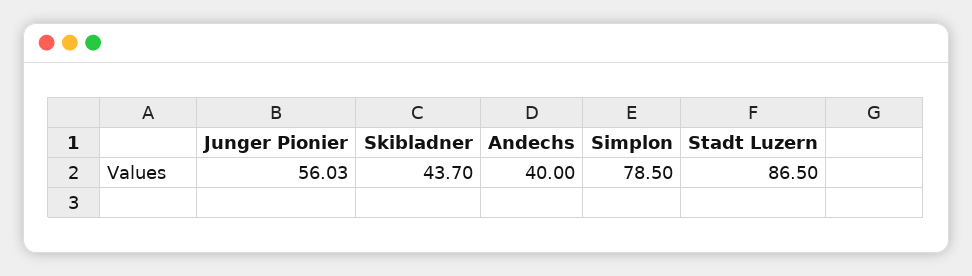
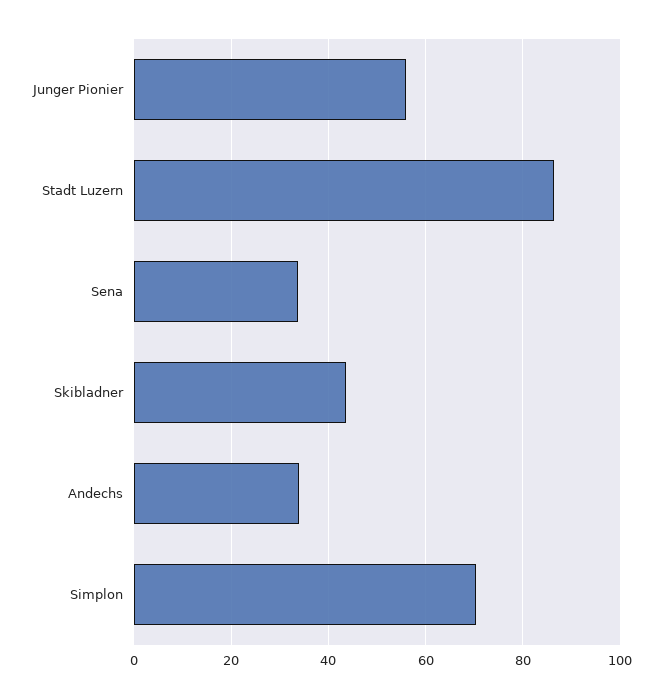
  {
    "Junger Pionier": 56.03,
    "Skibladner": 43.7,
-   "Andechs": 40,
+   "Andechs": 34,
-   "Simplon": 78.5,
+   "Simplon": 70,
-   "Stadt Luzern": 86.5
+   "Stadt Luzern": 86.5,
+   "Sena": 34
  }

